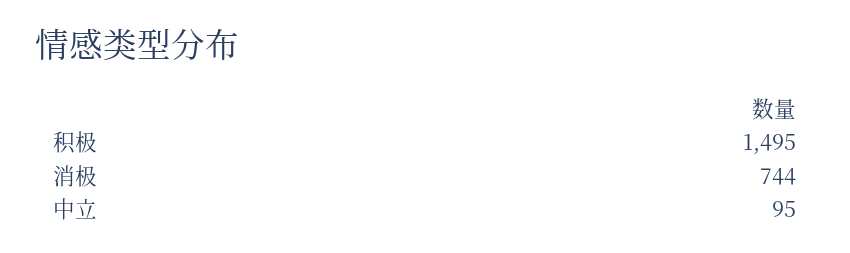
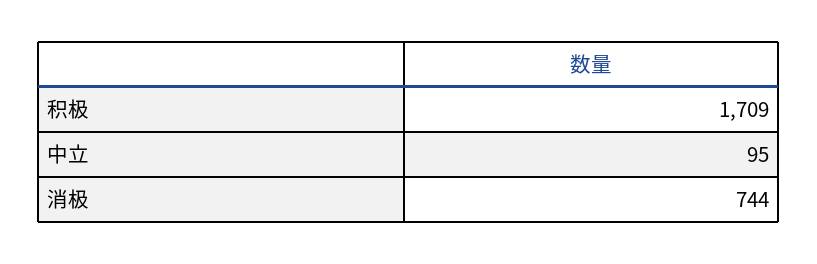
  {
-   "积极": 1495,
+   "积极": 1709,
    "消极": 744,
    "中立": 95
  }

